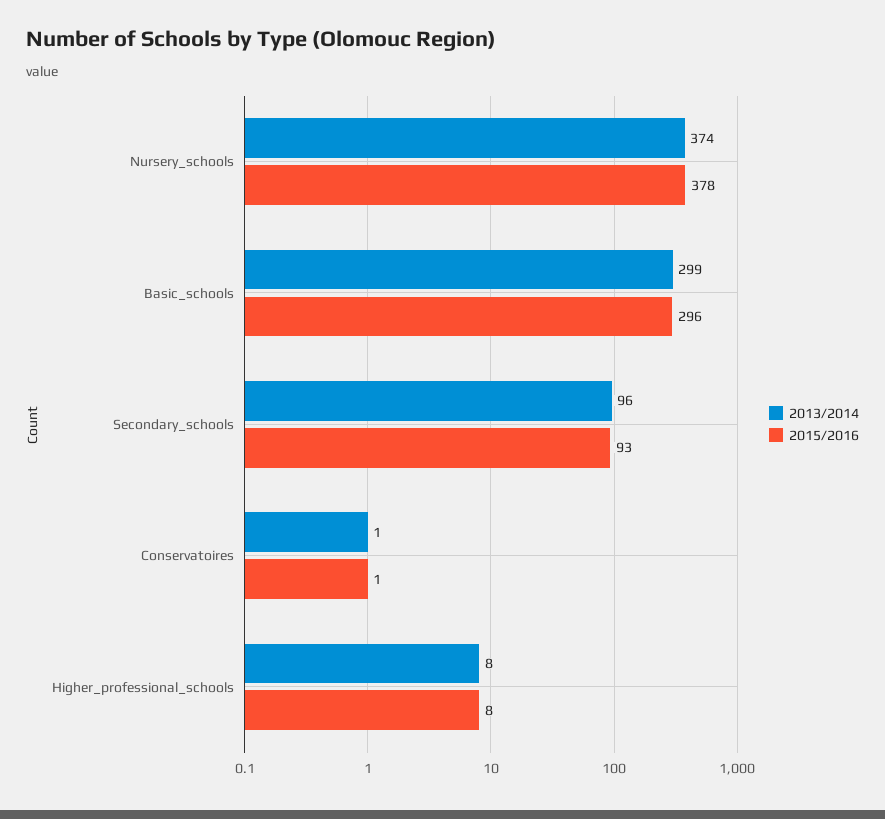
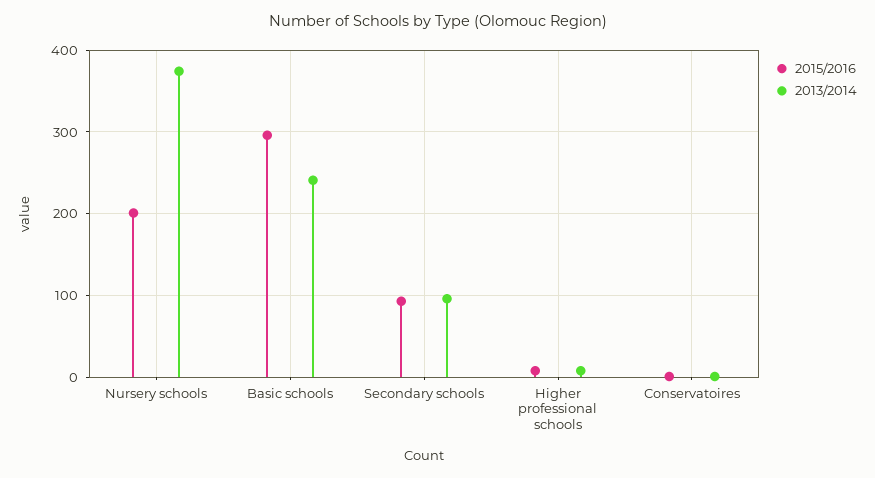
  {
    "2013/2014": {
      "Nursery_schools": 374,
-     "Basic_schools": 299,
+     "Basic_schools": 240,
      "Secondary_schools": 96,
      "Conservatoires": 1,
      "Higher_professional_schools": 8
    },
    "2015/2016": {
-     "Nursery_schools": 378,
+     "Nursery_schools": 200,
      "Basic_schools": 296,
      "Secondary_schools": 93,
      "Conservatoires": 1,
      "Higher_professional_schools": 8
    }
  }

